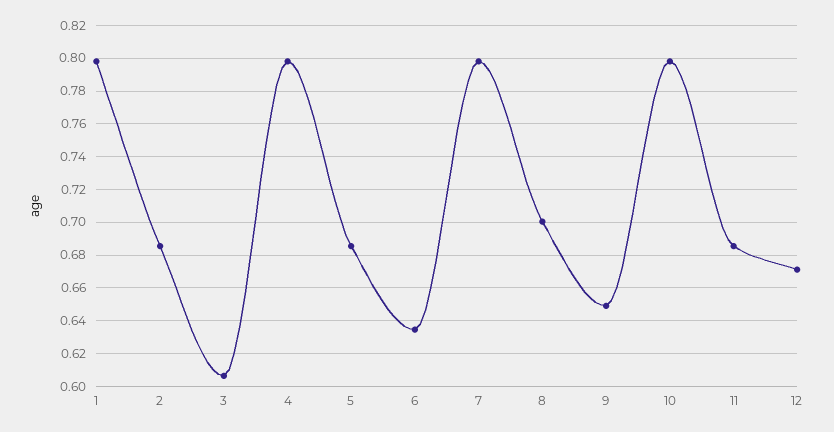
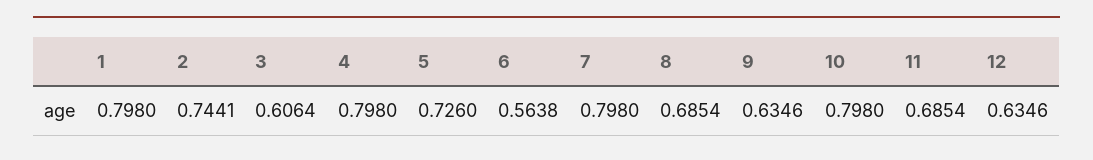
  {
    "1": 0.798,
-   "2": 0.685,
+   "2": 0.7441,
    "3": 0.6064,
    "4": 0.798,
-   "5": 0.685,
+   "5": 0.726,
-   "6": 0.635,
+   "6": 0.5638,
    "7": 0.798,
-   "8": 0.7,
+   "8": 0.6854,
-   "9": 0.65,
+   "9": 0.6346,
    "10": 0.798,
    "11": 0.6854,
-   "12": 0.67
+   "12": 0.6346
  }

